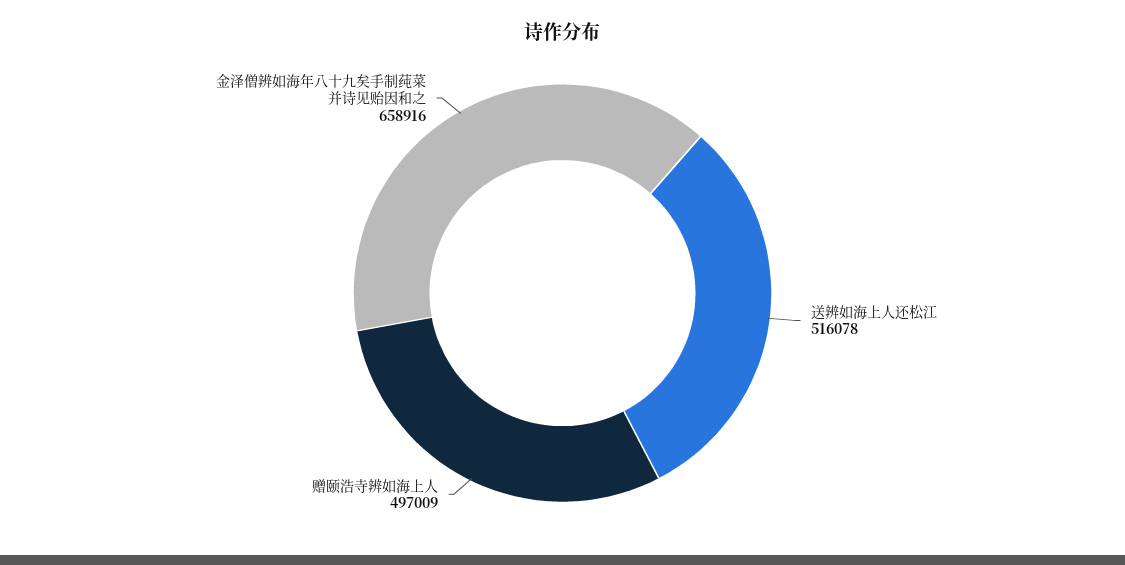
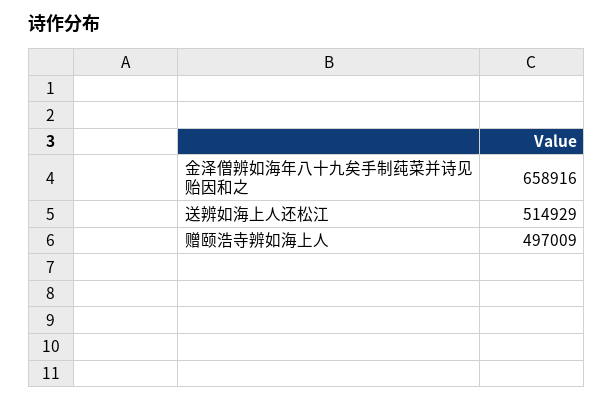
  {
-   "送辨如海上人还松江": 516078,
+   "送辨如海上人还松江": 514929,
    "赠颐浩寺辨如海上人": 497009,
    "金泽僧辨如海年八十九矣手制莼菜并诗见贻因和之": 658916
  }

